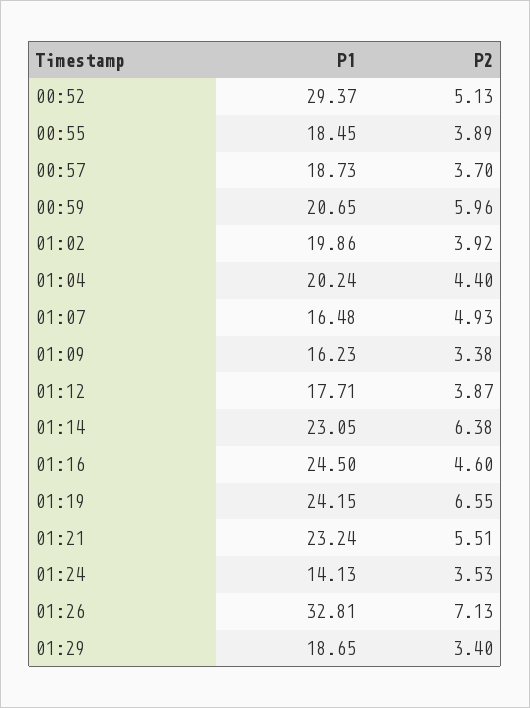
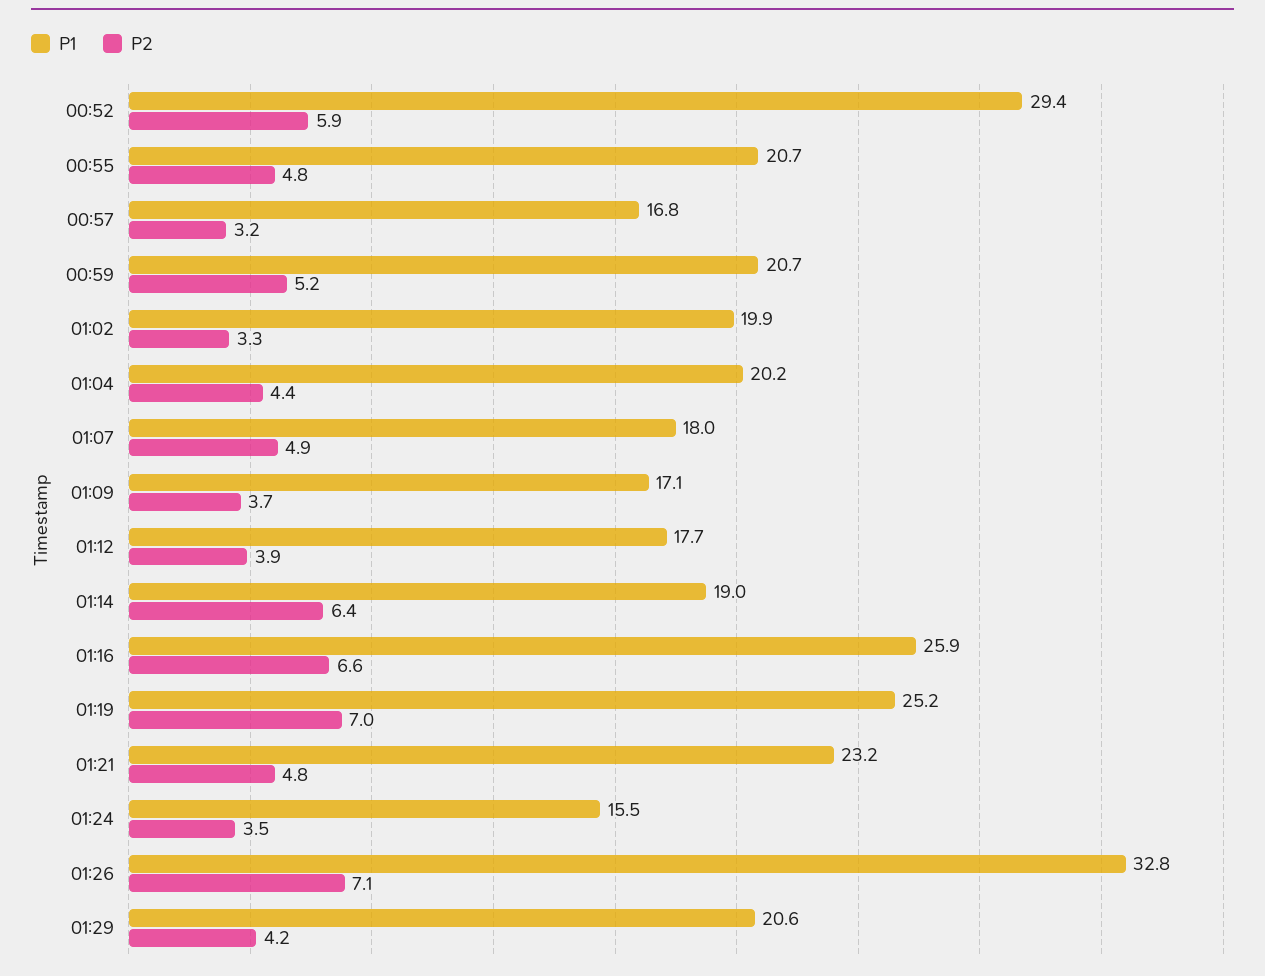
  {
    "P1": {
      "00:52": 29.37,
-     "00:55": 18.45,
+     "00:55": 20.7,
-     "00:57": 18.73,
+     "00:57": 16.8,
      "00:59": 20.65,
      "01:02": 19.86,
      "01:04": 20.24,
-     "01:07": 16.48,
+     "01:07": 18,
-     "01:09": 16.23,
+     "01:09": 17.1,
      "01:12": 17.71,
-     "01:14": 23.05,
+     "01:14": 19,
-     "01:16": 24.5,
+     "01:16": 25.9,
-     "01:19": 24.15,
+     "01:19": 25.2,
      "01:21": 23.24,
-     "01:24": 14.13,
+     "01:24": 15.5,
      "01:26": 32.81,
-     "01:29": 18.65
+     "01:29": 20.6
    },
    "P2": {
-     "00:52": 5.13,
+     "00:52": 5.9,
-     "00:55": 3.89,
+     "00:55": 4.8,
-     "00:57": 3.7,
+     "00:57": 3.2,
-     "00:59": 5.96,
+     "00:59": 5.2,
-     "01:02": 3.92,
+     "01:02": 3.3,
      "01:04": 4.4,
      "01:07": 4.93,
-     "01:09": 3.38,
+     "01:09": 3.7,
      "01:12": 3.87,
      "01:14": 6.38,
-     "01:16": 4.6,
+     "01:16": 6.6,
-     "01:19": 6.55,
+     "01:19": 7,
-     "01:21": 5.51,
+     "01:21": 4.8,
      "01:24": 3.53,
      "01:26": 7.13,
-     "01:29": 3.4
+     "01:29": 4.2
    }
  }

